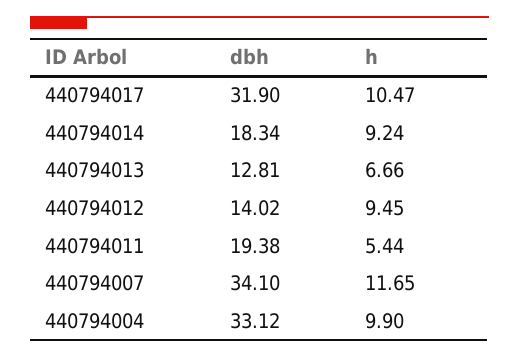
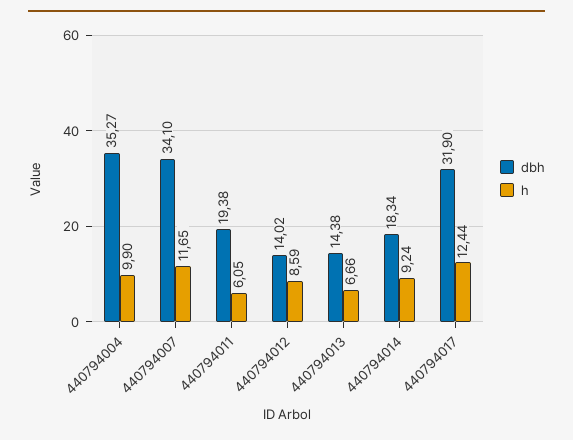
  {
    "dbh": {
      "440794017": 31.9,
      "440794014": 18.34,
-     "440794013": 12.81,
+     "440794013": 14.38,
      "440794012": 14.02,
      "440794011": 19.38,
      "440794007": 34.1,
-     "440794004": 33.12
+     "440794004": 35.27
    },
    "h": {
-     "440794017": 10.47,
+     "440794017": 12.44,
      "440794014": 9.24,
      "440794013": 6.66,
-     "440794012": 9.45,
+     "440794012": 8.59,
-     "440794011": 5.44,
+     "440794011": 6.05,
      "440794007": 11.65,
      "440794004": 9.9
    }
  }

